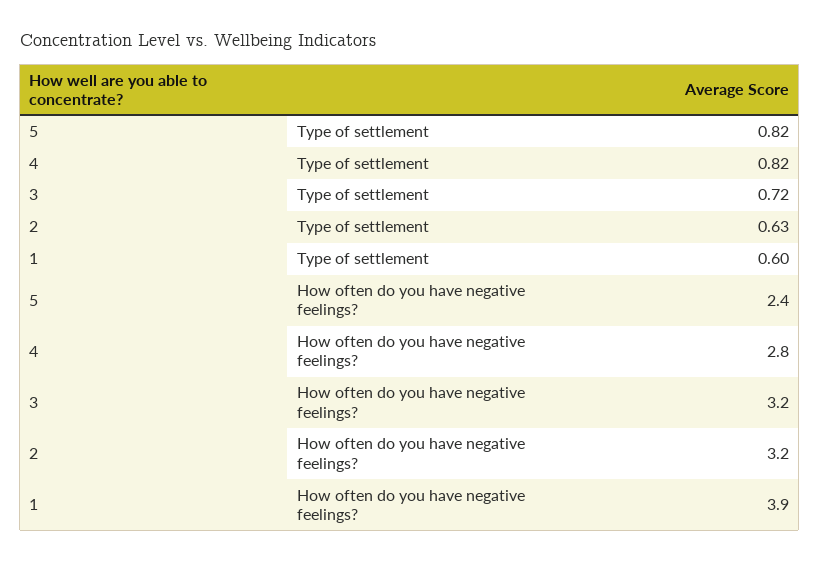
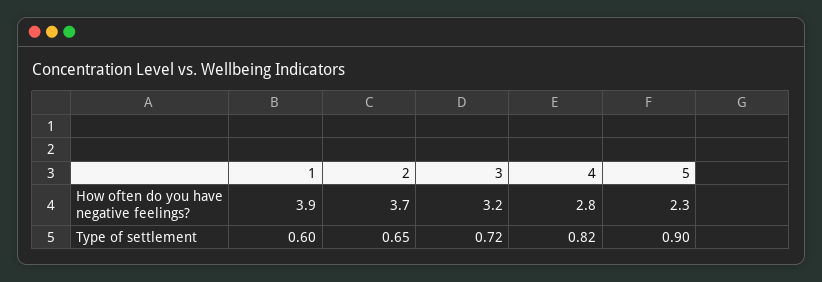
  {
    "5": {
-     "Type of settlement": 0.82,
+     "Type of settlement": 0.9,
-     "How often do you have negative feelings?": 2.4
+     "How often do you have negative feelings?": 2.3
    },
    "4": {
      "Type of settlement": 0.82,
      "How often do you have negative feelings?": 2.8
    },
    "3": {
      "Type of settlement": 0.72,
      "How often do you have negative feelings?": 3.2
    },
    "2": {
-     "Type of settlement": 0.63,
+     "Type of settlement": 0.65,
-     "How often do you have negative feelings?": 3.2
+     "How often do you have negative feelings?": 3.7
    },
    "1": {
      "Type of settlement": 0.6,
      "How often do you have negative feelings?": 3.9
    }
  }

